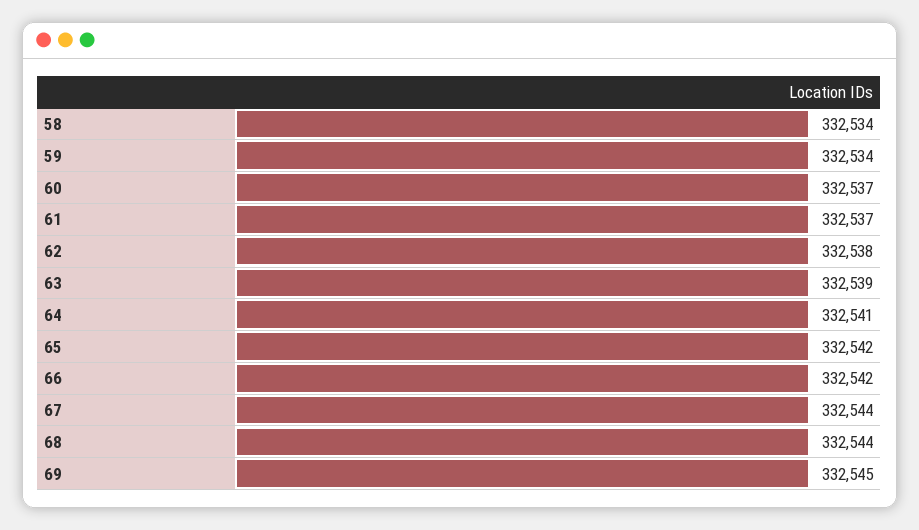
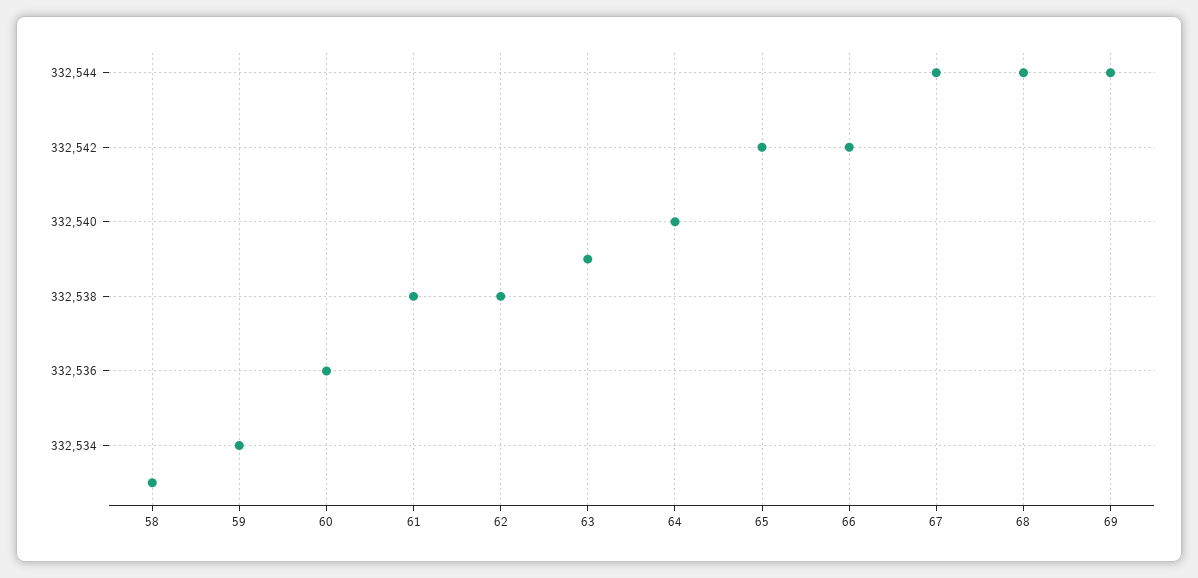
  {
-   "58": 332534,
+   "58": 332533,
    "59": 332534,
-   "60": 332537,
+   "60": 332536,
-   "61": 332537,
+   "61": 332538,
    "62": 332538,
    "63": 332539,
-   "64": 332541,
+   "64": 332540,
    "65": 332542,
    "66": 332542,
    "67": 332544,
    "68": 332544,
-   "69": 332545
+   "69": 332544
  }

